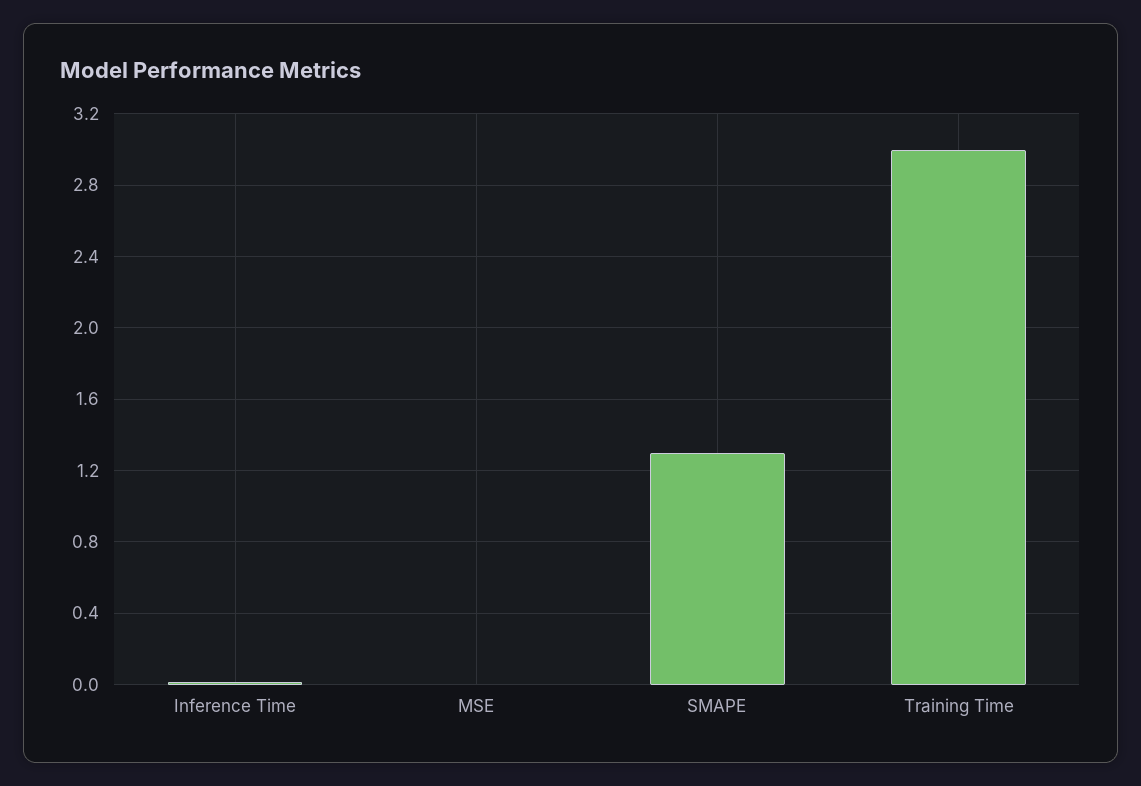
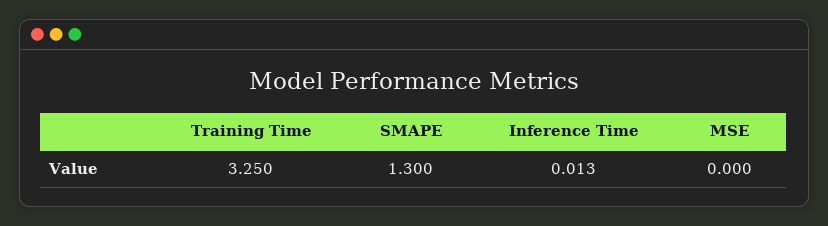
  {
    "Inference Time": 0.013,
    "MSE": 0,
    "SMAPE": 1.3,
-   "Training Time": 3
+   "Training Time": 3.25
  }

